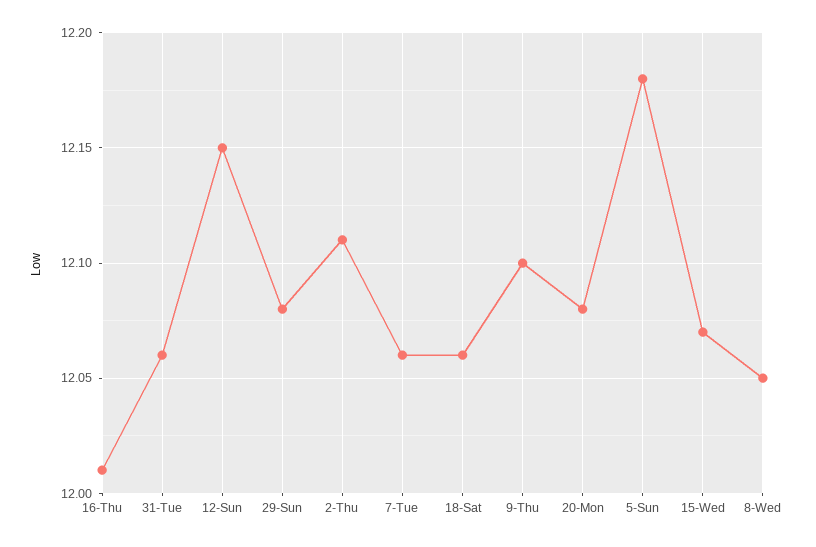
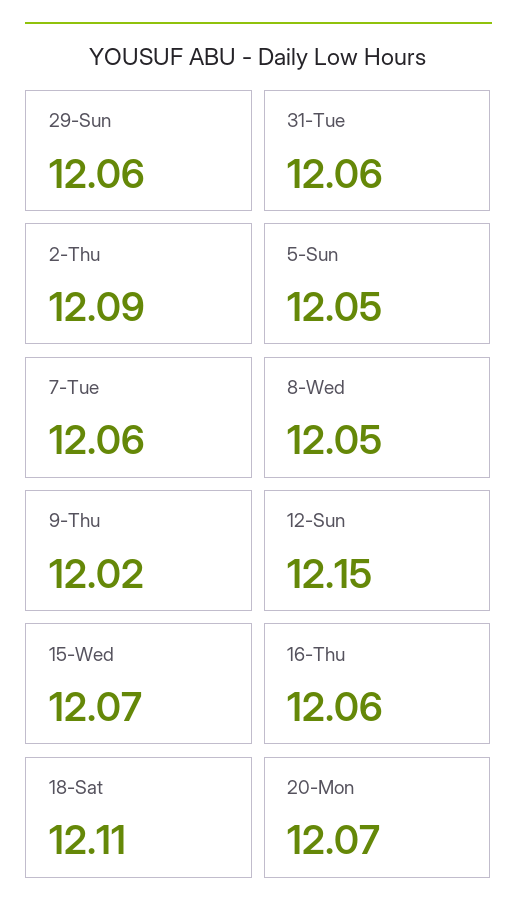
  {
-   "16-Thu": 12.01,
+   "16-Thu": 12.06,
    "31-Tue": 12.06,
    "12-Sun": 12.15,
-   "29-Sun": 12.08,
+   "29-Sun": 12.06,
-   "2-Thu": 12.11,
+   "2-Thu": 12.09,
    "7-Tue": 12.06,
-   "18-Sat": 12.06,
+   "18-Sat": 12.11,
-   "9-Thu": 12.1,
+   "9-Thu": 12.02,
-   "20-Mon": 12.08,
+   "20-Mon": 12.07,
-   "5-Sun": 12.18,
+   "5-Sun": 12.05,
    "15-Wed": 12.07,
    "8-Wed": 12.05
  }

